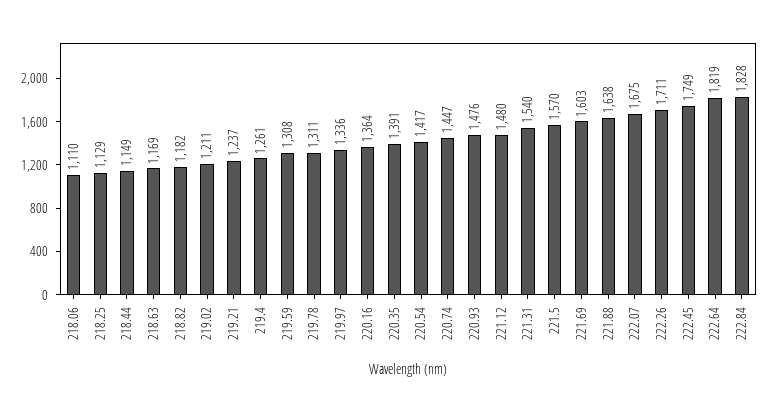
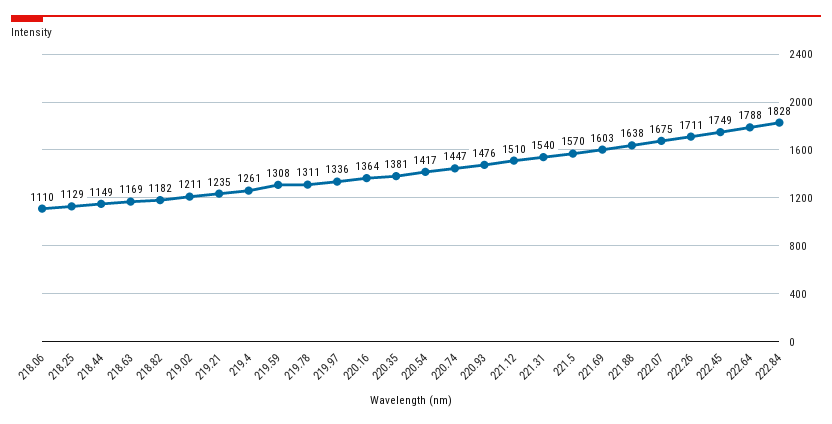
  {
    "218.06": 1110,
    "218.25": 1129,
    "218.44": 1149,
    "218.63": 1169,
    "218.82": 1182,
    "219.02": 1211,
-   "219.21": 1237,
+   "219.21": 1235,
    "219.4": 1261,
    "219.59": 1308,
    "219.78": 1311,
    "219.97": 1336,
    "220.16": 1364,
-   "220.35": 1391,
+   "220.35": 1381,
    "220.54": 1417,
    "220.74": 1447,
    "220.93": 1476,
-   "221.12": 1480,
+   "221.12": 1510,
    "221.31": 1540,
    "221.5": 1570,
    "221.69": 1603,
    "221.88": 1638,
    "222.07": 1675,
    "222.26": 1711,
    "222.45": 1749,
-   "222.64": 1819,
+   "222.64": 1788,
    "222.84": 1828
  }

